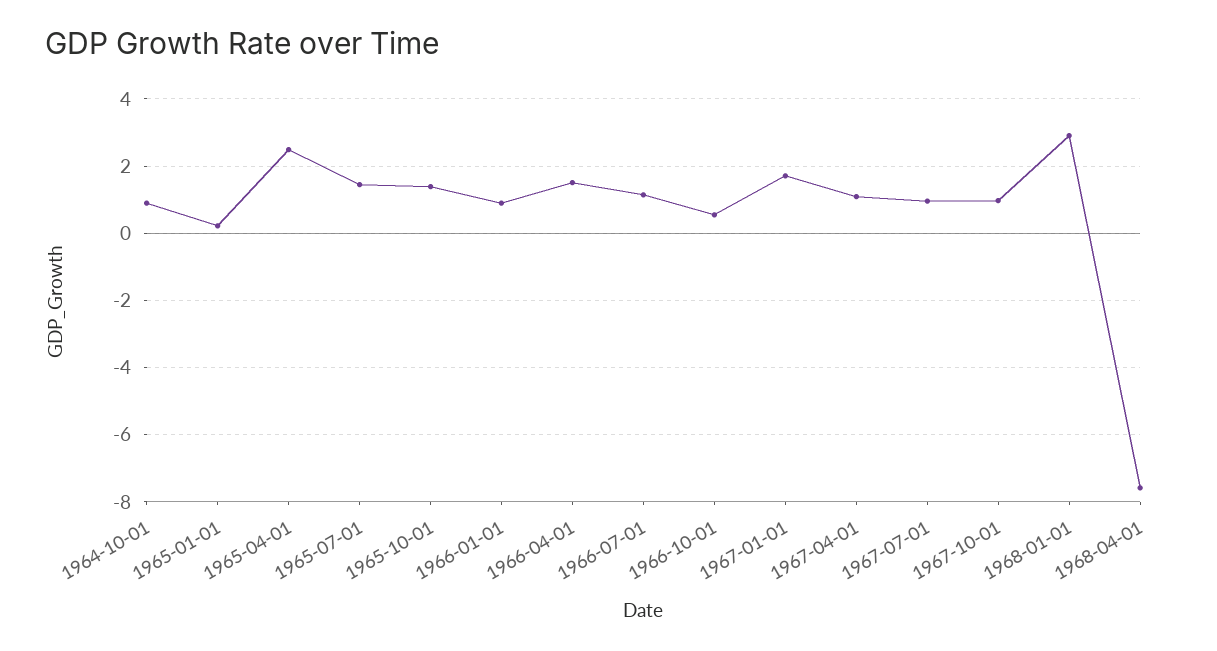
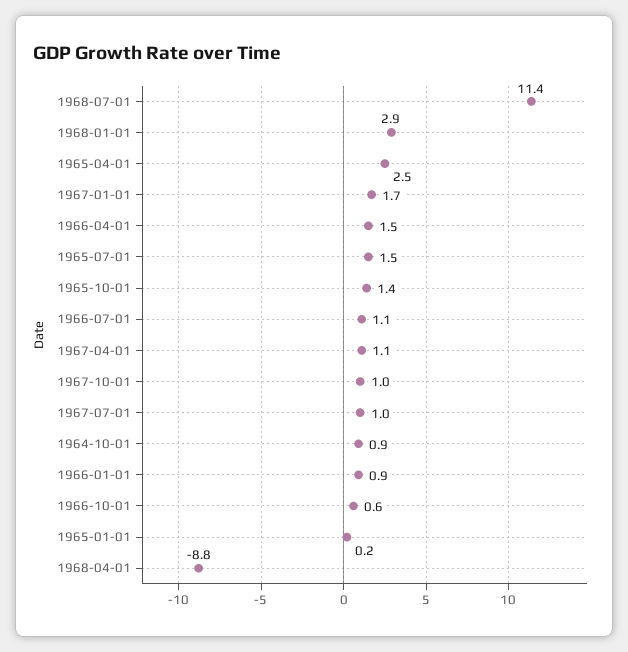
  {
    "1964-10-01": 0.9,
    "1965-01-01": 0.2,
    "1965-04-01": 2.5,
    "1965-07-01": 1.5,
    "1965-10-01": 1.4,
    "1966-01-01": 0.9,
    "1966-04-01": 1.5,
    "1966-07-01": 1.1,
    "1966-10-01": 0.6,
    "1967-01-01": 1.7,
    "1967-04-01": 1.1,
    "1967-07-01": 1,
    "1967-10-01": 1,
    "1968-01-01": 2.9,
-   "1968-04-01": -7.6
+   "1968-04-01": -8.8,
+   "1968-07-01": 11.4
  }

